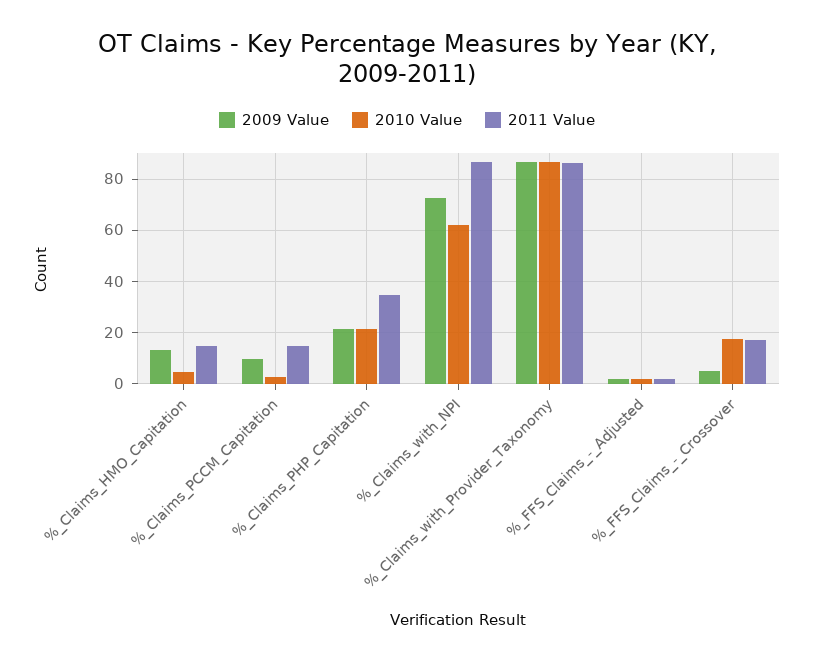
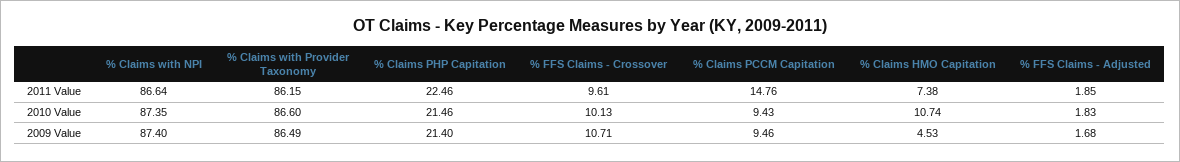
  {
    "2009 Value": {
-     "%_Claims_HMO_Capitation": 12.5,
+     "%_Claims_HMO_Capitation": 4.53,
      "%_Claims_PCCM_Capitation": 9.46,
      "%_Claims_PHP_Capitation": 21.4,
-     "%_Claims_with_NPI": 72.5,
+     "%_Claims_with_NPI": 87.4,
      "%_Claims_with_Provider_Taxonomy": 86.49,
      "%_FFS_Claims_-_Adjusted": 1.68,
-     "%_FFS_Claims_-_Crossover": 5
+     "%_FFS_Claims_-_Crossover": 10.71
    },
    "2010 Value": {
-     "%_Claims_HMO_Capitation": 5,
+     "%_Claims_HMO_Capitation": 10.74,
-     "%_Claims_PCCM_Capitation": 2.5,
+     "%_Claims_PCCM_Capitation": 9.43,
      "%_Claims_PHP_Capitation": 21.46,
-     "%_Claims_with_NPI": 62.5,
+     "%_Claims_with_NPI": 87.35,
      "%_Claims_with_Provider_Taxonomy": 86.6,
      "%_FFS_Claims_-_Adjusted": 1.83,
-     "%_FFS_Claims_-_Crossover": 17.5
+     "%_FFS_Claims_-_Crossover": 10.13
    },
    "2011 Value": {
-     "%_Claims_HMO_Capitation": 15,
+     "%_Claims_HMO_Capitation": 7.38,
      "%_Claims_PCCM_Capitation": 14.76,
-     "%_Claims_PHP_Capitation": 35,
+     "%_Claims_PHP_Capitation": 22.46,
      "%_Claims_with_NPI": 86.64,
      "%_Claims_with_Provider_Taxonomy": 86.15,
      "%_FFS_Claims_-_Adjusted": 1.85,
-     "%_FFS_Claims_-_Crossover": 17.5
+     "%_FFS_Claims_-_Crossover": 9.61
    }
  }

